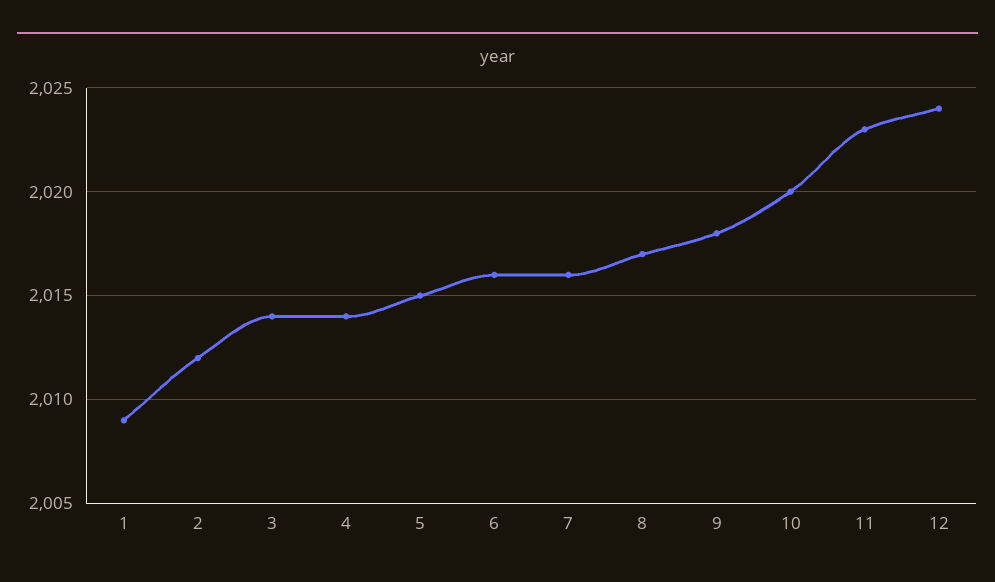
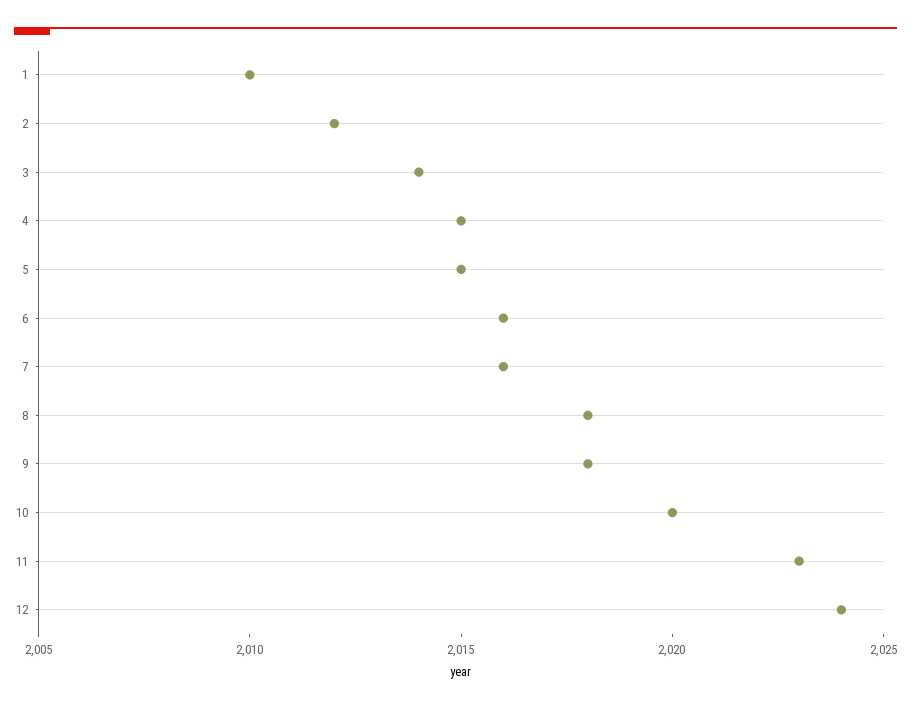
  {
-   "1": 2009,
+   "1": 2010,
    "2": 2012,
    "3": 2014,
-   "4": 2014,
+   "4": 2015,
    "5": 2015,
    "6": 2016,
    "7": 2016,
-   "8": 2017,
+   "8": 2018,
    "9": 2018,
    "10": 2020,
    "11": 2023,
    "12": 2024
  }

